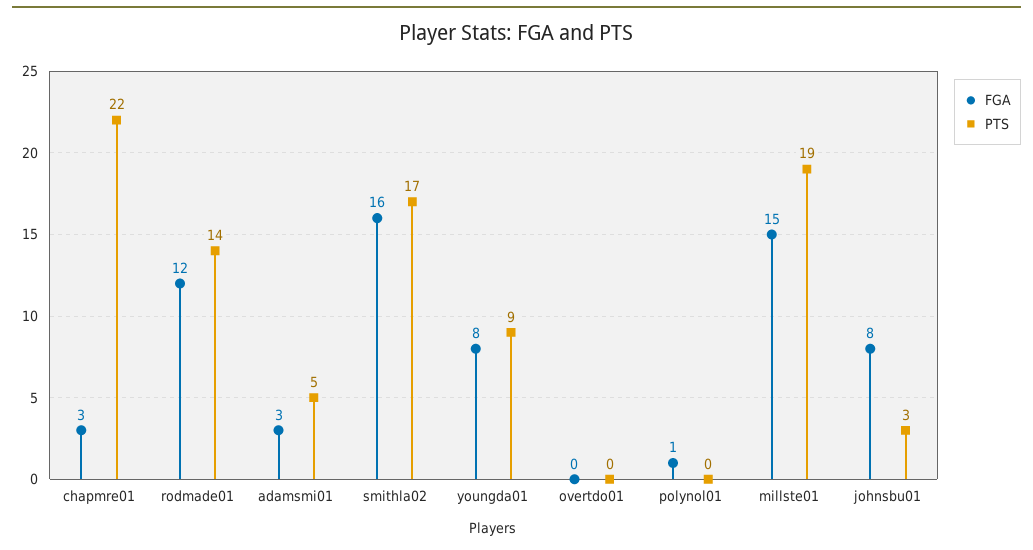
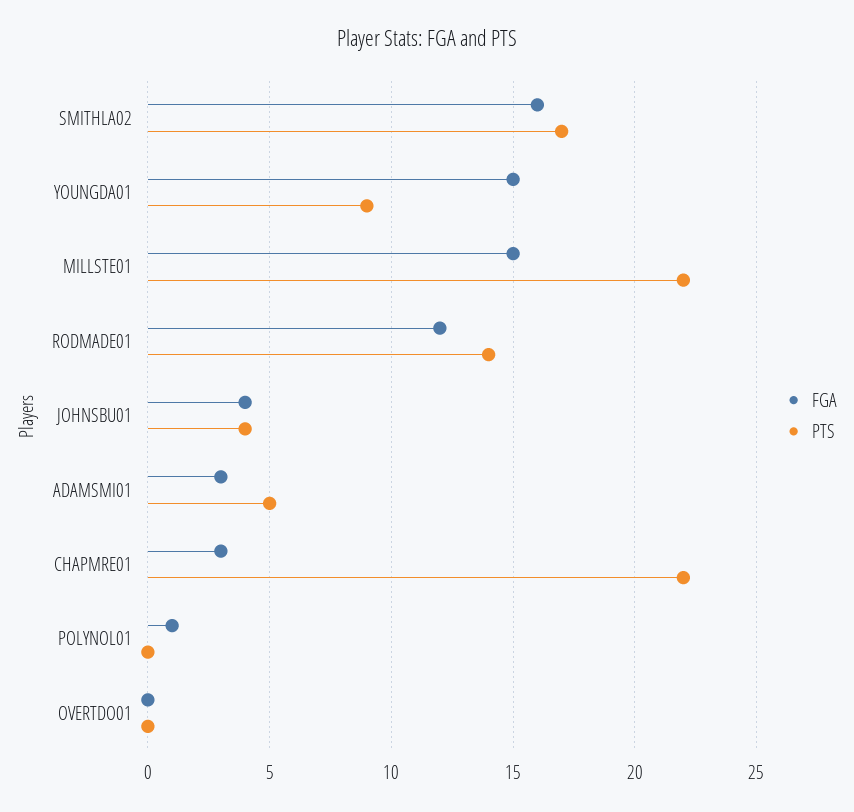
  {
    "FGA": {
      "chapmre01": 3,
      "rodmade01": 12,
      "adamsmi01": 3,
      "smithla02": 16,
-     "youngda01": 8,
+     "youngda01": 15,
      "overtdo01": 0,
      "polynol01": 1,
      "millste01": 15,
-     "johnsbu01": 8
+     "johnsbu01": 4
    },
    "PTS": {
      "chapmre01": 22,
      "rodmade01": 14,
      "adamsmi01": 5,
      "smithla02": 17,
      "youngda01": 9,
      "overtdo01": 0,
      "polynol01": 0,
-     "millste01": 19,
+     "millste01": 22,
-     "johnsbu01": 3
+     "johnsbu01": 4
    }
  }

